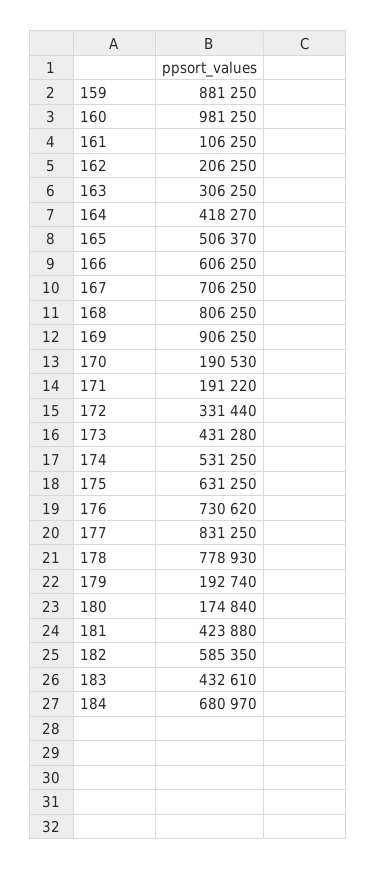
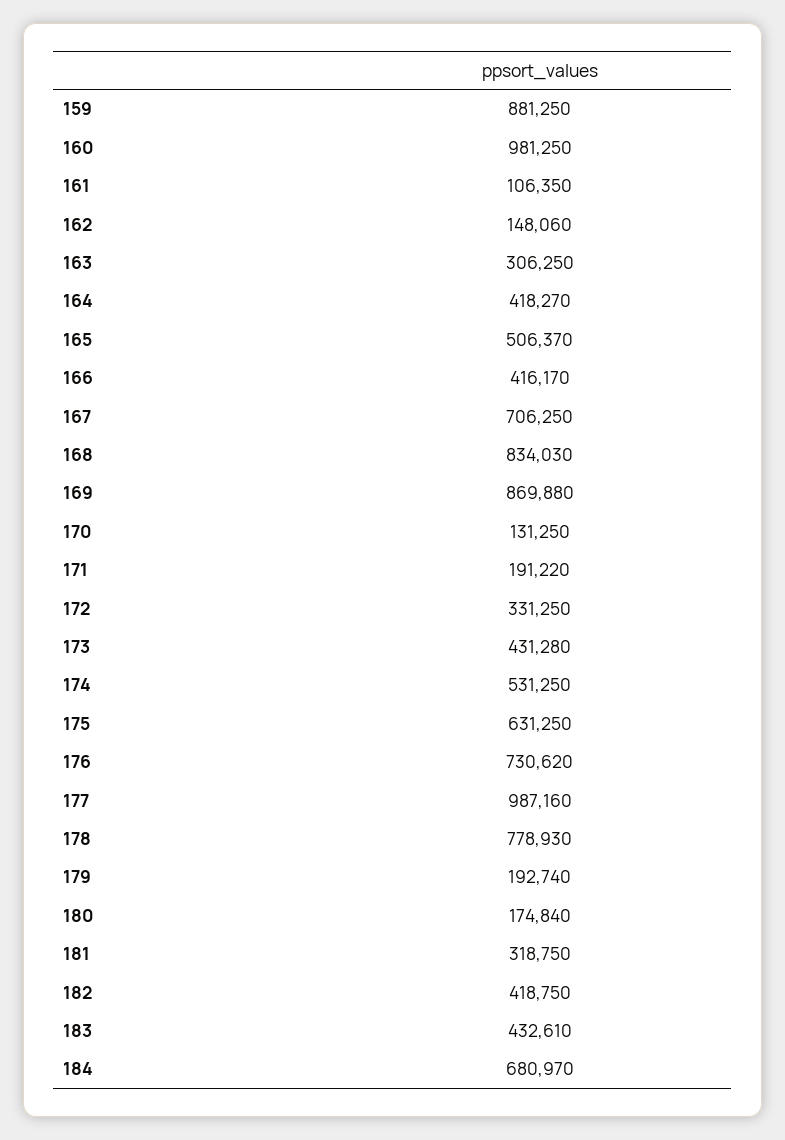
  {
    "159": 881250,
    "160": 981250,
-   "161": 106250,
+   "161": 106350,
-   "162": 206250,
+   "162": 148060,
    "163": 306250,
    "164": 418270,
    "165": 506370,
-   "166": 606250,
+   "166": 416170,
    "167": 706250,
-   "168": 806250,
+   "168": 834030,
-   "169": 906250,
+   "169": 869880,
-   "170": 190530,
+   "170": 131250,
    "171": 191220,
-   "172": 331440,
+   "172": 331250,
    "173": 431280,
    "174": 531250,
    "175": 631250,
    "176": 730620,
-   "177": 831250,
+   "177": 987160,
    "178": 778930,
    "179": 192740,
    "180": 174840,
-   "181": 423880,
+   "181": 318750,
-   "182": 585350,
+   "182": 418750,
    "183": 432610,
    "184": 680970
  }

